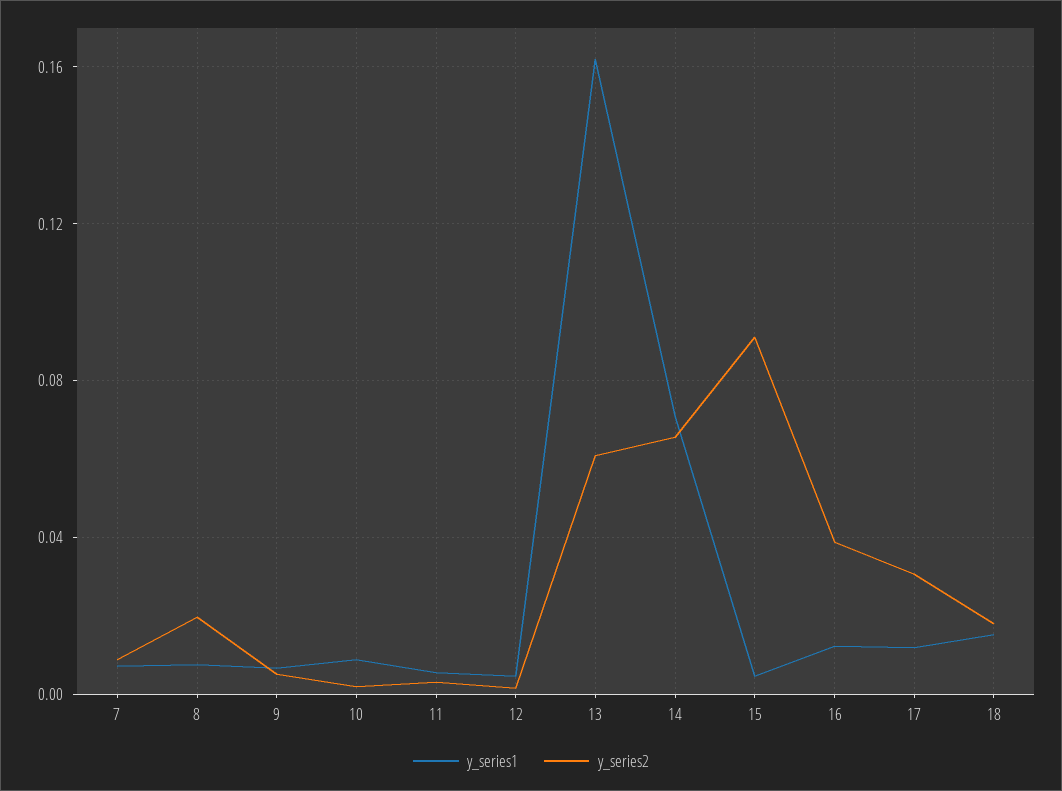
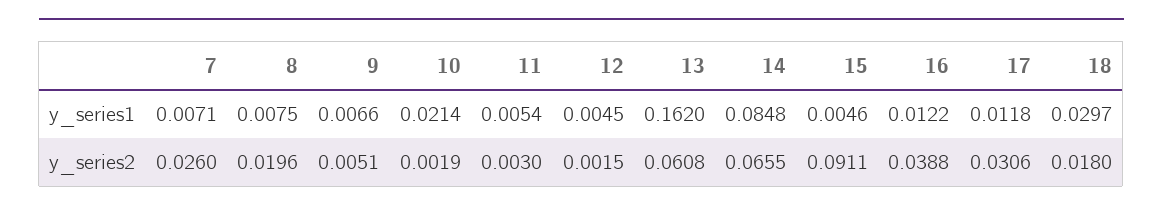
  {
    "y_series1": {
      "7": 0.0071,
      "8": 0.0075,
      "9": 0.0066,
-     "10": 0.01,
+     "10": 0.0214,
      "11": 0.0054,
      "12": 0.0045,
      "13": 0.162,
-     "14": 0.07,
+     "14": 0.0848,
      "15": 0.0046,
      "16": 0.0122,
      "17": 0.0118,
-     "18": 0.015
+     "18": 0.0297
    },
    "y_series2": {
-     "7": 0.01,
+     "7": 0.026,
      "8": 0.0196,
      "9": 0.0051,
      "10": 0.0019,
      "11": 0.003,
      "12": 0.0015,
      "13": 0.0608,
      "14": 0.0655,
      "15": 0.0911,
      "16": 0.0388,
      "17": 0.0306,
      "18": 0.018
    }
  }

